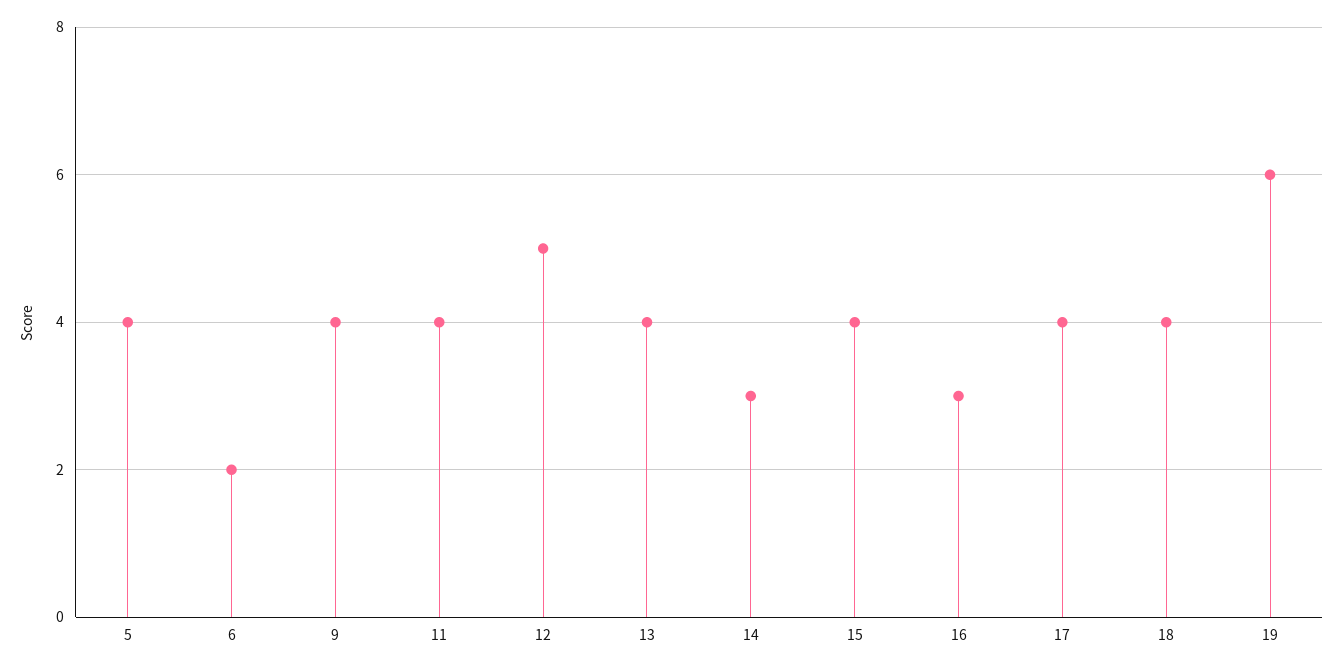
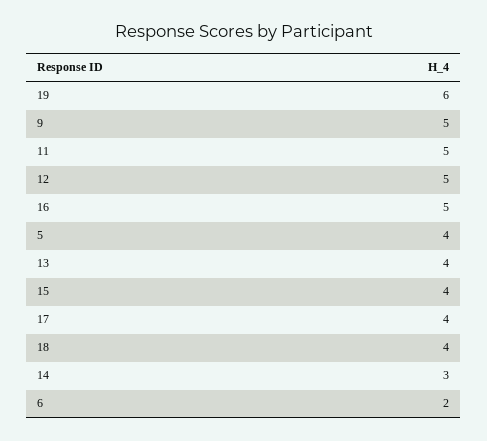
  {
    "5": 4,
    "6": 2,
-   "9": 4,
+   "9": 5,
-   "11": 4,
+   "11": 5,
    "12": 5,
    "13": 4,
    "14": 3,
    "15": 4,
-   "16": 3,
+   "16": 5,
    "17": 4,
    "18": 4,
    "19": 6
  }

